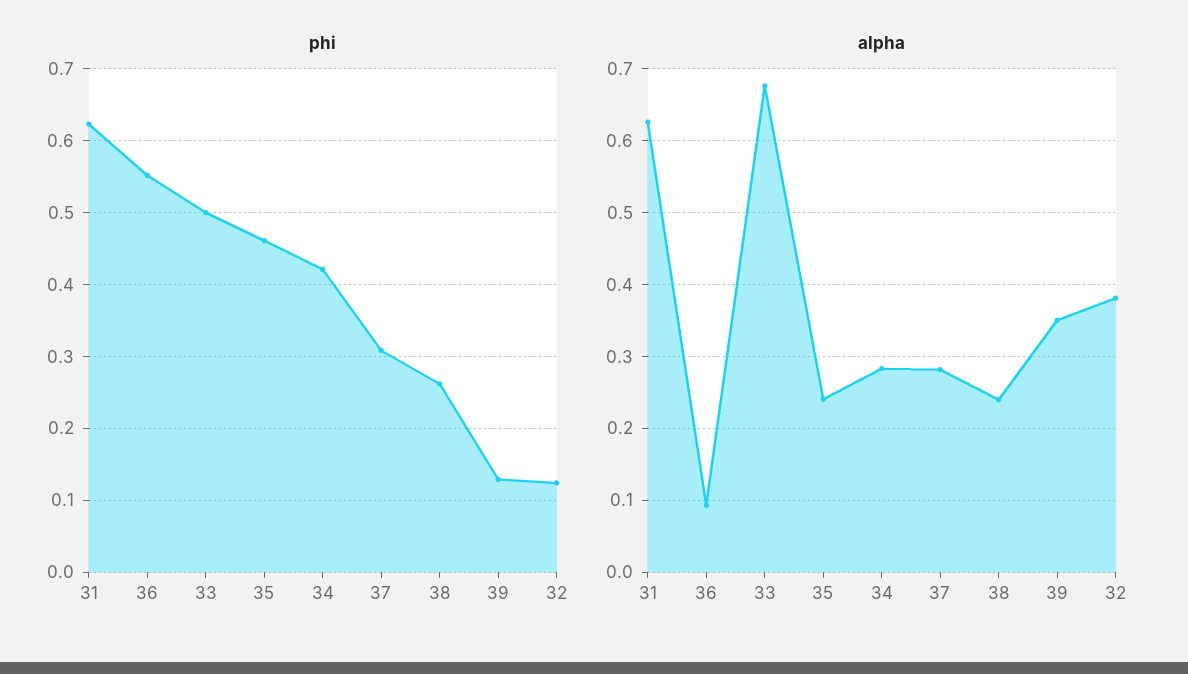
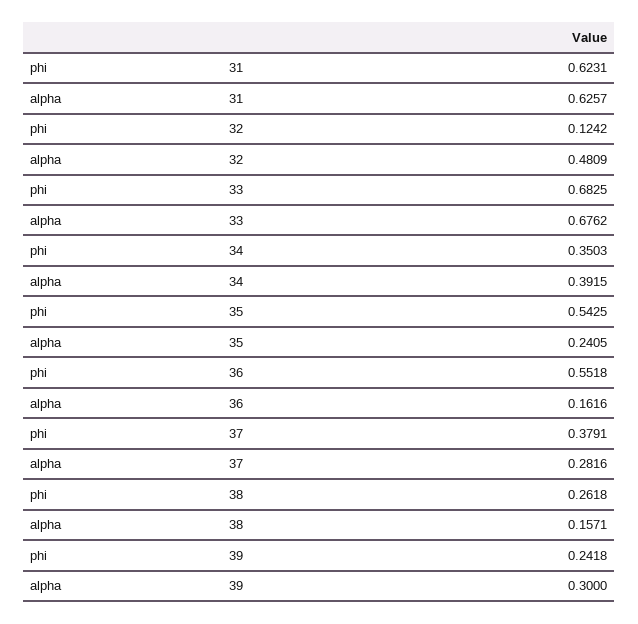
  {
    "phi": {
      "31": 0.6231,
      "36": 0.5518,
-     "33": 0.5,
+     "33": 0.6825,
-     "35": 0.46,
+     "35": 0.5425,
-     "34": 0.42,
+     "34": 0.3503,
-     "37": 0.31,
+     "37": 0.3791,
      "38": 0.2618,
-     "39": 0.13,
+     "39": 0.2418,
      "32": 0.1242
    },
    "alpha": {
      "31": 0.6257,
-     "36": 0.09,
+     "36": 0.1616,
      "33": 0.6762,
      "35": 0.2405,
-     "34": 0.28,
+     "34": 0.3915,
      "37": 0.2816,
-     "38": 0.24,
+     "38": 0.1571,
-     "39": 0.35,
+     "39": 0.3,
-     "32": 0.38
+     "32": 0.4809
    }
  }

